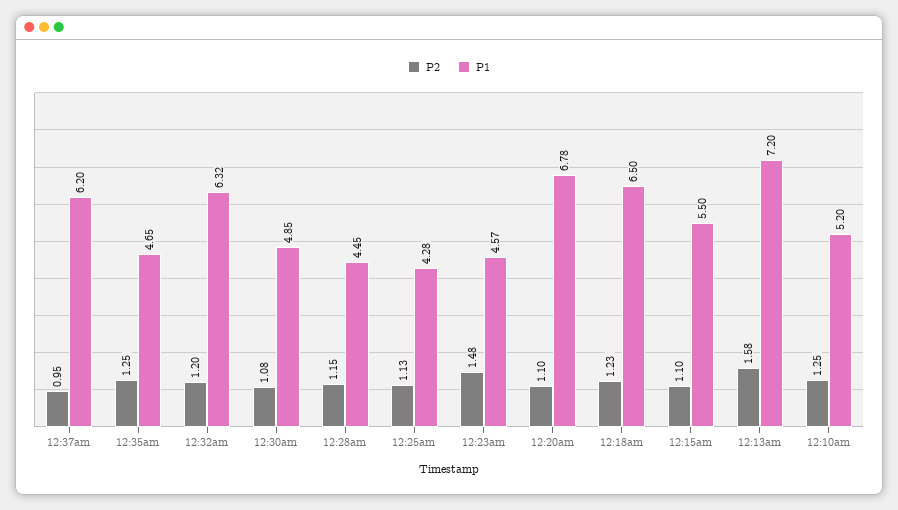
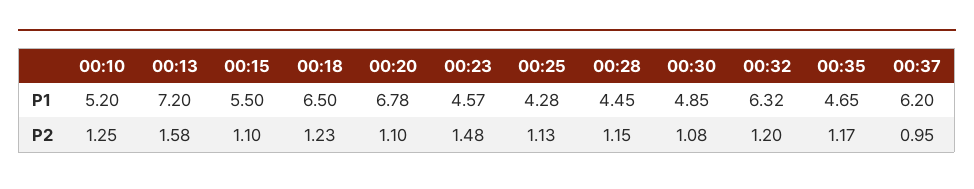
  {
    "P2": {
      "12:37am": 0.95,
-     "12:35am": 1.25,
+     "12:35am": 1.17,
      "12:32am": 1.2,
      "12:30am": 1.08,
      "12:28am": 1.15,
      "12:25am": 1.13,
      "12:23am": 1.48,
      "12:20am": 1.1,
      "12:18am": 1.23,
      "12:15am": 1.1,
      "12:13am": 1.58,
      "12:10am": 1.25
    },
    "P1": {
      "12:37am": 6.2,
      "12:35am": 4.65,
      "12:32am": 6.32,
      "12:30am": 4.85,
      "12:28am": 4.45,
      "12:25am": 4.28,
      "12:23am": 4.57,
      "12:20am": 6.78,
      "12:18am": 6.5,
      "12:15am": 5.5,
      "12:13am": 7.2,
      "12:10am": 5.2
    }
  }

